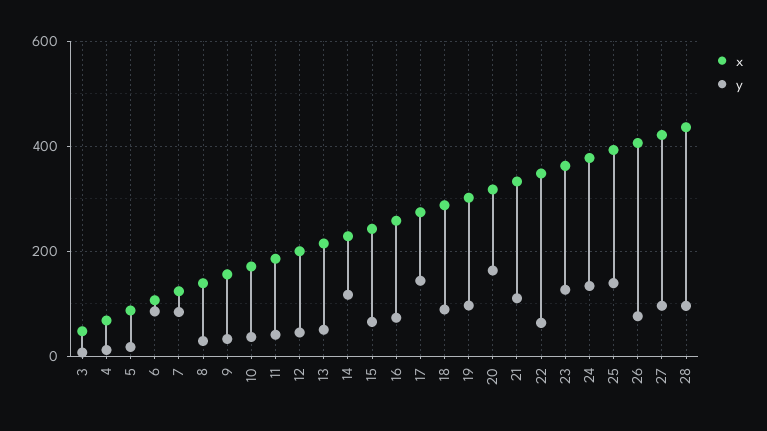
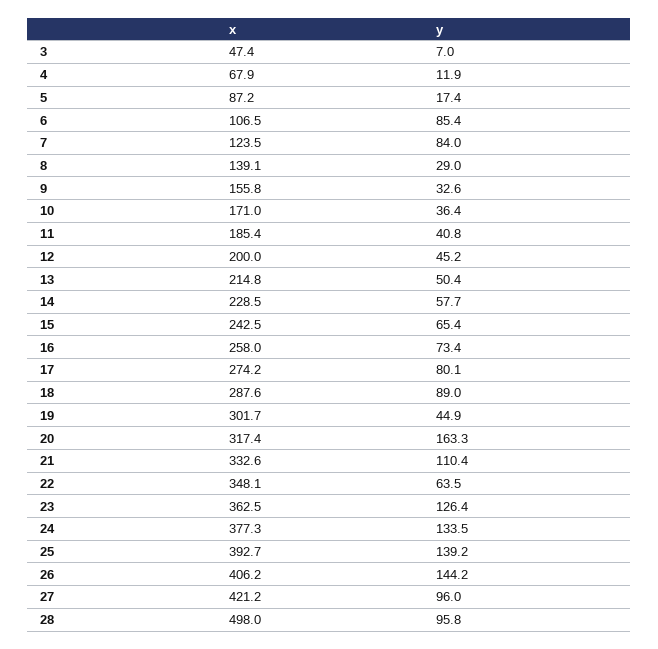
  {
    "x": {
      "3": 47.4,
      "4": 67.9,
      "5": 87.2,
      "6": 106.5,
      "7": 123.5,
      "8": 139.1,
      "9": 155.8,
      "10": 171,
      "11": 185.4,
      "12": 200,
      "13": 214.8,
      "14": 228.5,
      "15": 242.5,
      "16": 258,
      "17": 274.2,
      "18": 287.6,
      "19": 301.7,
      "20": 317.4,
      "21": 332.6,
      "22": 348.1,
      "23": 362.5,
      "24": 377.3,
      "25": 392.7,
      "26": 406.2,
      "27": 421.2,
-     "28": 440
+     "28": 498
    },
    "y": {
      "3": 7,
      "4": 11.9,
      "5": 17.4,
      "6": 85.4,
      "7": 84,
      "8": 29,
      "9": 32.6,
      "10": 36.4,
      "11": 40.8,
      "12": 45.2,
      "13": 50.4,
-     "14": 120,
+     "14": 57.7,
      "15": 65.4,
      "16": 73.4,
-     "17": 140,
+     "17": 80.1,
      "18": 89,
-     "19": 100,
+     "19": 44.9,
      "20": 163.3,
      "21": 110.4,
      "22": 63.5,
      "23": 126.4,
      "24": 133.5,
      "25": 139.2,
-     "26": 80,
+     "26": 144.2,
      "27": 96,
      "28": 95.8
    }
  }

